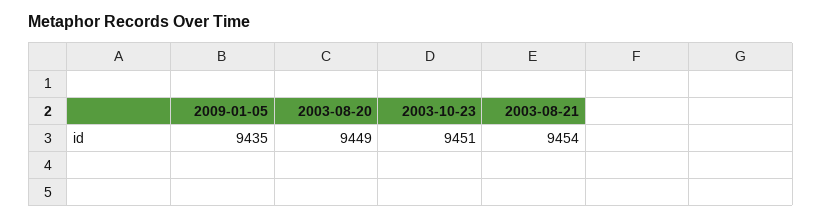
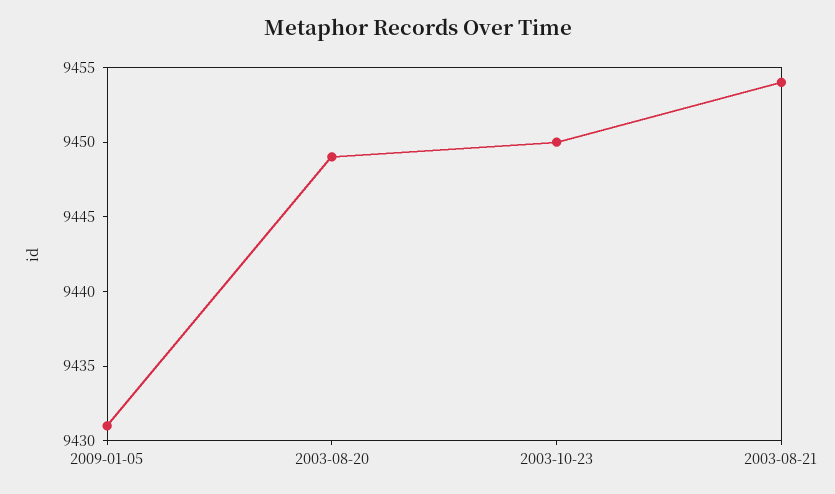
  {
-   "2009-01-05": 9435,
+   "2009-01-05": 9431,
    "2003-08-20": 9449,
-   "2003-10-23": 9451,
+   "2003-10-23": 9450,
    "2003-08-21": 9454
  }

